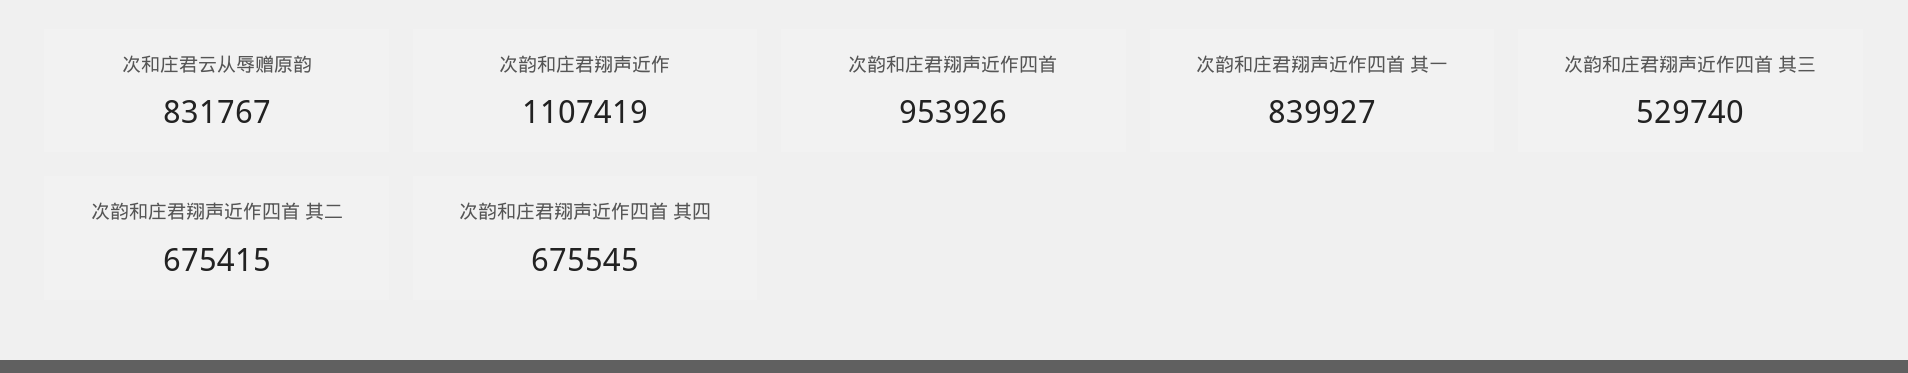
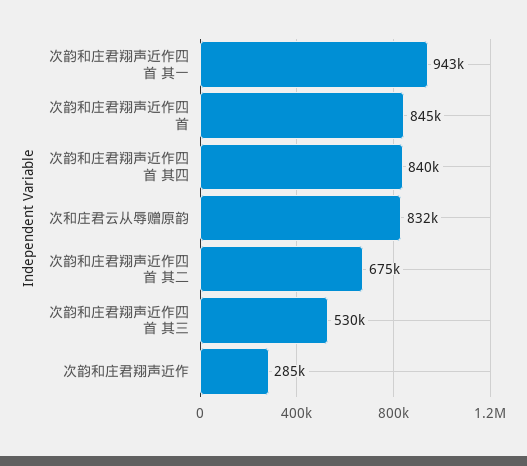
  {
    "次和庄君云从辱赠原韵": 831767,
-   "次韵和庄君翔声近作": 1107419,
+   "次韵和庄君翔声近作": 285000,
-   "次韵和庄君翔声近作四首": 953926,
+   "次韵和庄君翔声近作四首": 845000,
-   "次韵和庄君翔声近作四首 其一": 839927,
+   "次韵和庄君翔声近作四首 其一": 943000,
    "次韵和庄君翔声近作四首 其三": 529740,
    "次韵和庄君翔声近作四首 其二": 675415,
-   "次韵和庄君翔声近作四首 其四": 675545
+   "次韵和庄君翔声近作四首 其四": 840000
  }

